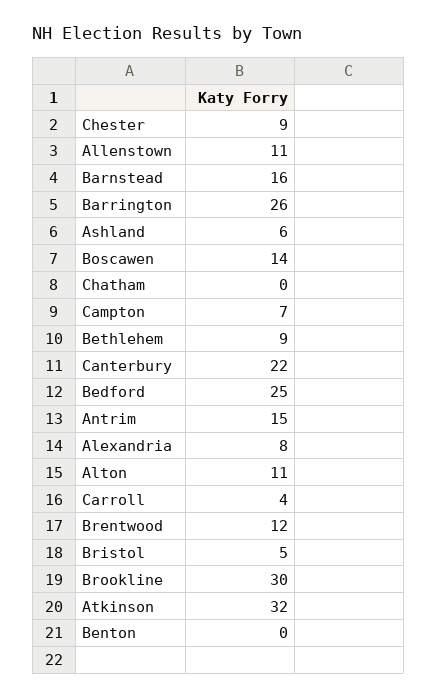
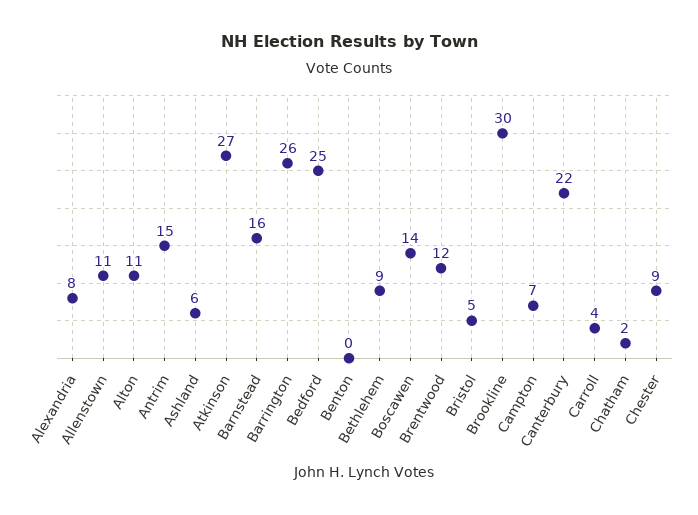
  {
    "Chester": 9,
    "Allenstown": 11,
    "Barnstead": 16,
    "Barrington": 26,
    "Ashland": 6,
    "Boscawen": 14,
-   "Chatham": 0,
+   "Chatham": 2,
    "Campton": 7,
    "Bethlehem": 9,
    "Canterbury": 22,
    "Bedford": 25,
    "Antrim": 15,
    "Alexandria": 8,
    "Alton": 11,
    "Carroll": 4,
    "Brentwood": 12,
    "Bristol": 5,
    "Brookline": 30,
-   "Atkinson": 32,
+   "Atkinson": 27,
    "Benton": 0
  }

